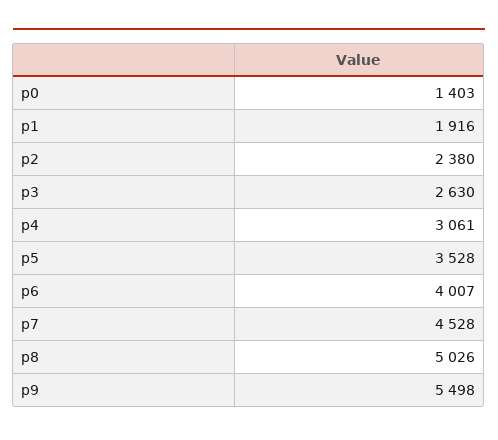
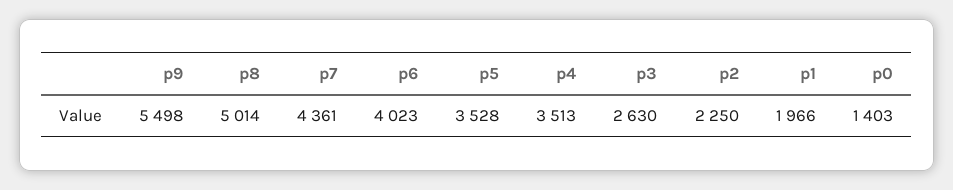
  {
    "p0": 1403,
-   "p1": 1916,
+   "p1": 1966,
-   "p2": 2380,
+   "p2": 2250,
    "p3": 2630,
-   "p4": 3061,
+   "p4": 3513,
    "p5": 3528,
-   "p6": 4007,
+   "p6": 4023,
-   "p7": 4528,
+   "p7": 4361,
-   "p8": 5026,
+   "p8": 5014,
    "p9": 5498
  }

